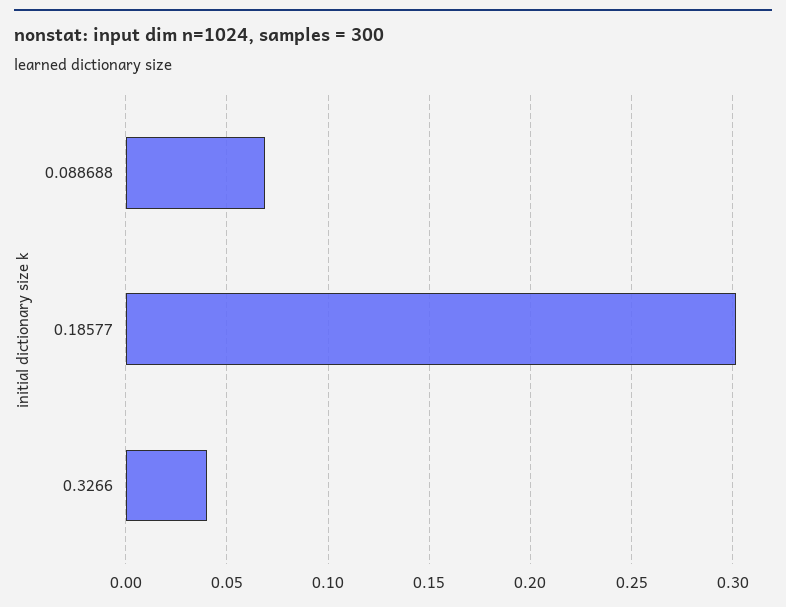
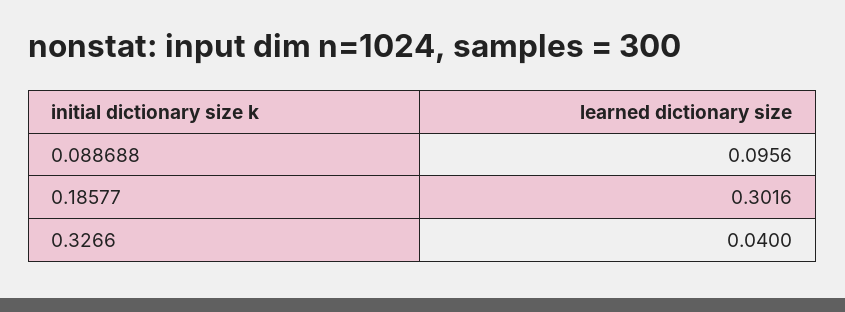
  {
-   "0.088688": 0.07,
+   "0.088688": 0.0956,
    "0.18577": 0.3016,
    "0.3266": 0.04
  }

